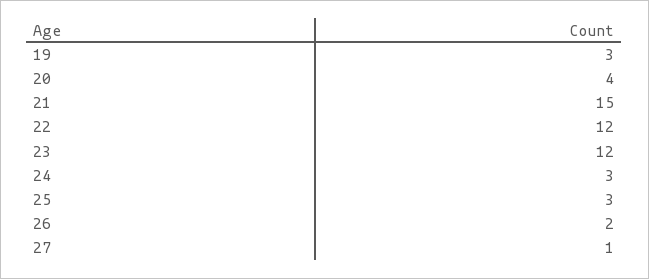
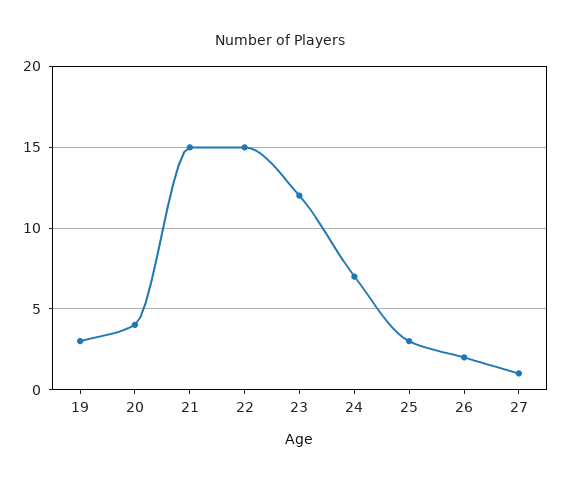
  {
    "19": 3,
    "20": 4,
    "21": 15,
-   "22": 12,
+   "22": 15,
    "23": 12,
-   "24": 3,
+   "24": 7,
    "25": 3,
    "26": 2,
    "27": 1
  }

